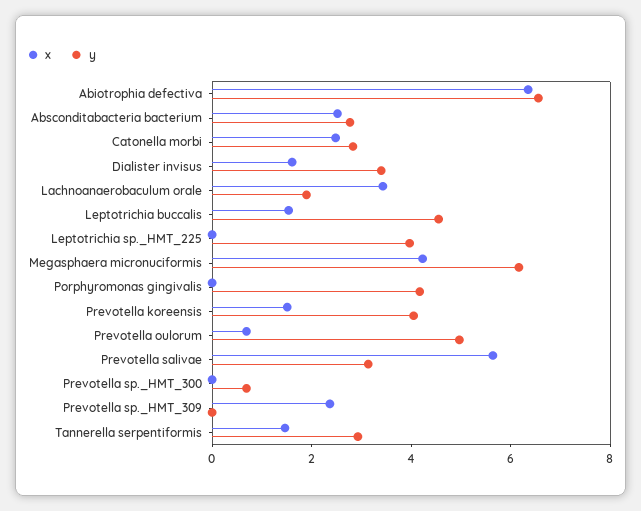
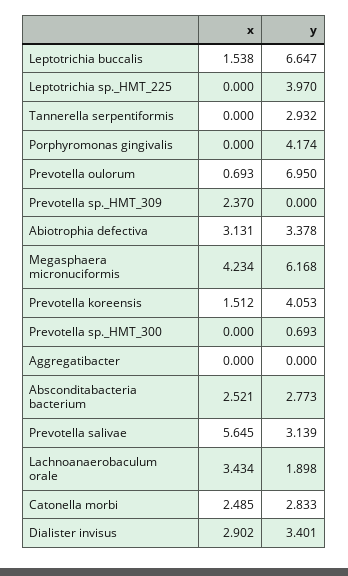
  {
    "x": {
-     "Abiotrophia defectiva": 6.5,
+     "Abiotrophia defectiva": 3.131,
      "Absconditabacteria bacterium": 2.521,
      "Catonella morbi": 2.485,
-     "Dialister invisus": 1.5,
+     "Dialister invisus": 2.902,
      "Lachnoanaerobaculum orale": 3.434,
      "Leptotrichia buccalis": 1.538,
      "Leptotrichia sp._HMT_225": 0,
      "Megasphaera micronuciformis": 4.234,
      "Porphyromonas gingivalis": 0,
      "Prevotella koreensis": 1.512,
      "Prevotella oulorum": 0.693,
      "Prevotella salivae": 5.645,
      "Prevotella sp._HMT_300": 0,
      "Prevotella sp._HMT_309": 2.37,
-     "Tannerella serpentiformis": 1.5
+     "Tannerella serpentiformis": 0,
+     "Aggregatibacter": 0
    },
    "y": {
-     "Abiotrophia defectiva": 6.5,
+     "Abiotrophia defectiva": 3.378,
      "Absconditabacteria bacterium": 2.773,
      "Catonella morbi": 2.833,
      "Dialister invisus": 3.401,
      "Lachnoanaerobaculum orale": 1.898,
-     "Leptotrichia buccalis": 4.5,
+     "Leptotrichia buccalis": 6.647,
      "Leptotrichia sp._HMT_225": 3.97,
      "Megasphaera micronuciformis": 6.168,
      "Porphyromonas gingivalis": 4.174,
      "Prevotella koreensis": 4.053,
-     "Prevotella oulorum": 5,
+     "Prevotella oulorum": 6.95,
      "Prevotella salivae": 3.139,
      "Prevotella sp._HMT_300": 0.693,
      "Prevotella sp._HMT_309": 0,
-     "Tannerella serpentiformis": 2.932
+     "Tannerella serpentiformis": 2.932,
+     "Aggregatibacter": 0
    }
  }

